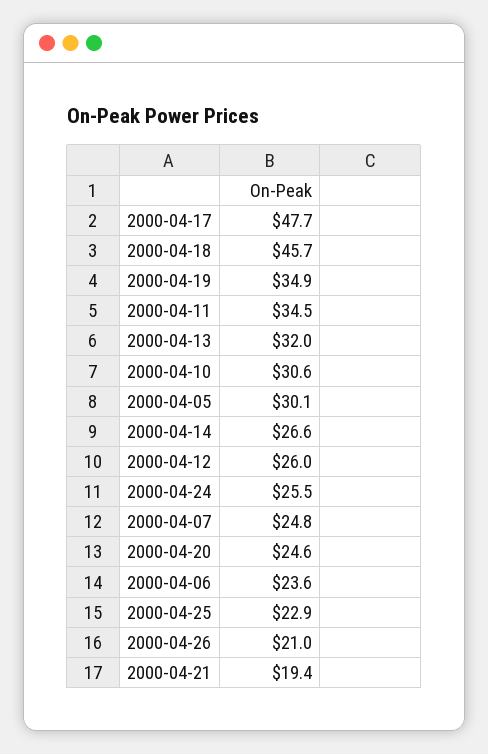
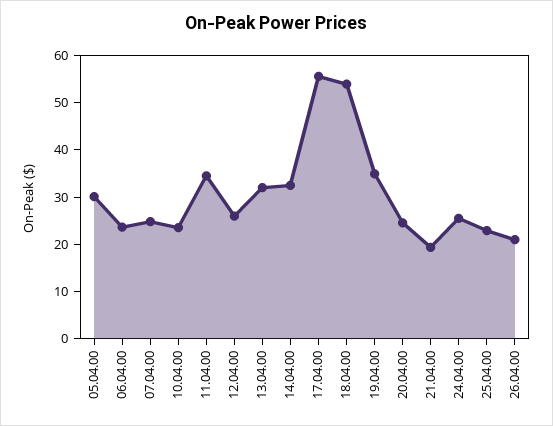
  {
-   "2000-04-17": 47.7,
+   "2000-04-17": 56,
-   "2000-04-18": 45.7,
+   "2000-04-18": 54,
    "2000-04-19": 34.9,
    "2000-04-11": 34.5,
    "2000-04-13": 32,
-   "2000-04-10": 30.6,
+   "2000-04-10": 24,
    "2000-04-05": 30.1,
-   "2000-04-14": 26.6,
+   "2000-04-14": 32,
    "2000-04-12": 26,
    "2000-04-24": 25.5,
    "2000-04-07": 24.8,
    "2000-04-20": 24.6,
    "2000-04-06": 23.6,
    "2000-04-25": 22.9,
    "2000-04-26": 21,
    "2000-04-21": 19.4
  }

